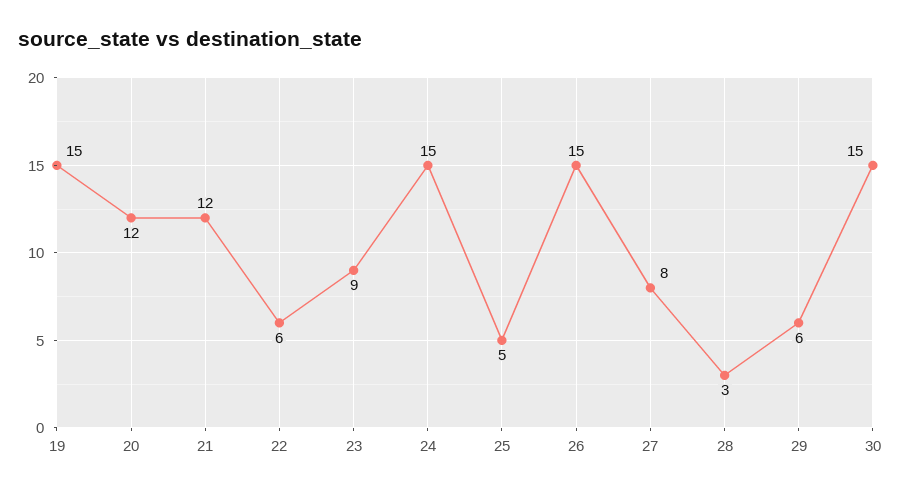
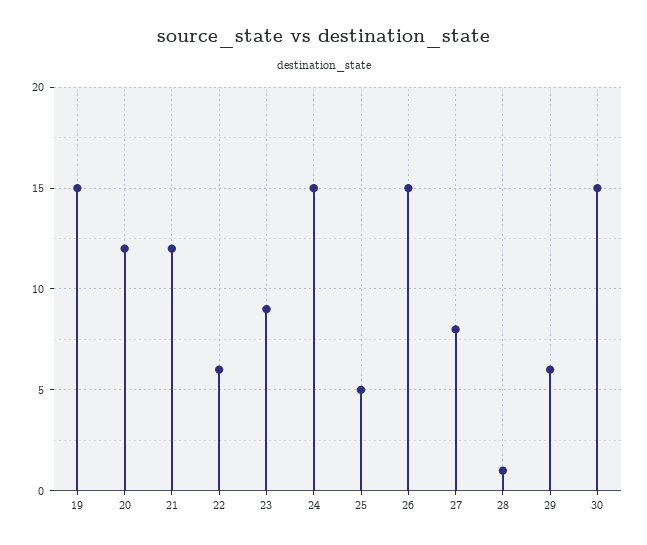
  {
    "19": 15,
    "20": 12,
    "21": 12,
    "22": 6,
    "23": 9,
    "24": 15,
    "25": 5,
    "26": 15,
    "27": 8,
-   "28": 3,
+   "28": 1,
    "29": 6,
    "30": 15
  }

